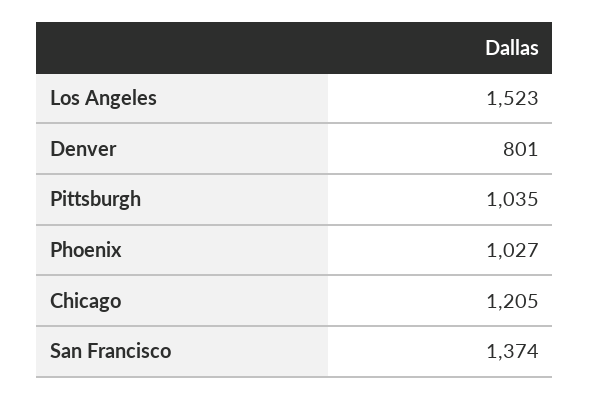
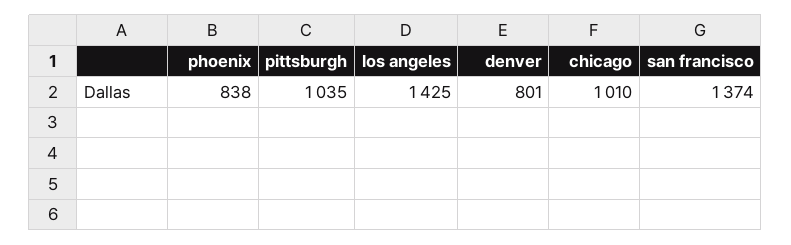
  {
-   "Los Angeles": 1523,
+   "Los Angeles": 1425,
    "Denver": 801,
    "Pittsburgh": 1035,
-   "Phoenix": 1027,
+   "Phoenix": 838,
-   "Chicago": 1205,
+   "Chicago": 1010,
    "San Francisco": 1374
  }

